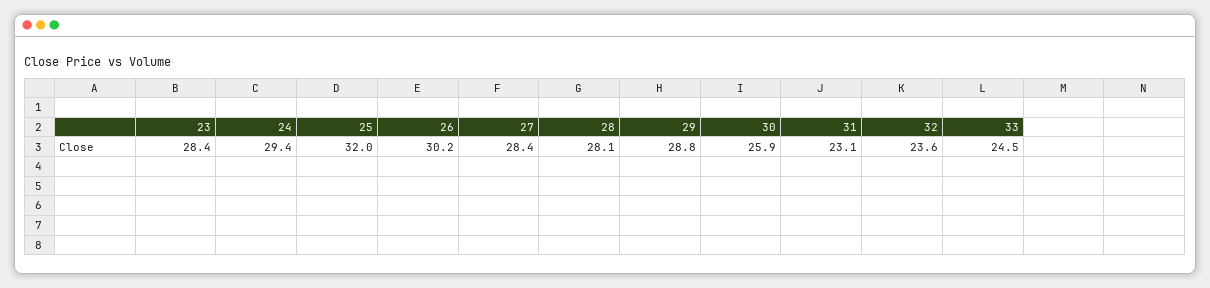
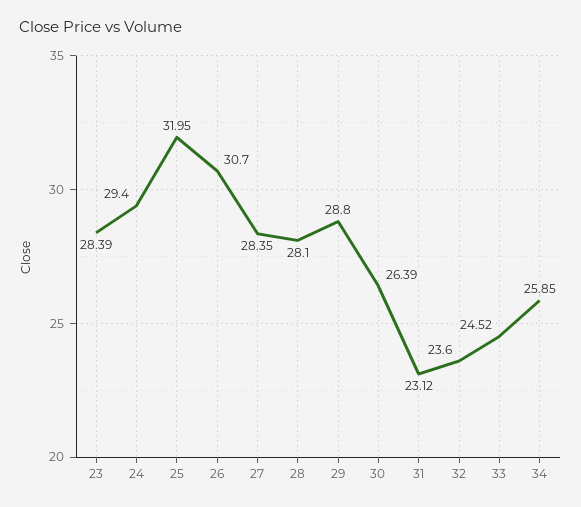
  {
    "23": 28.39,
    "24": 29.4,
    "25": 31.95,
-   "26": 30.2,
+   "26": 30.7,
    "27": 28.35,
    "28": 28.1,
    "29": 28.8,
-   "30": 25.9,
+   "30": 26.39,
    "31": 23.12,
    "32": 23.6,
-   "33": 24.52
+   "33": 24.52,
+   "34": 25.85
  }

